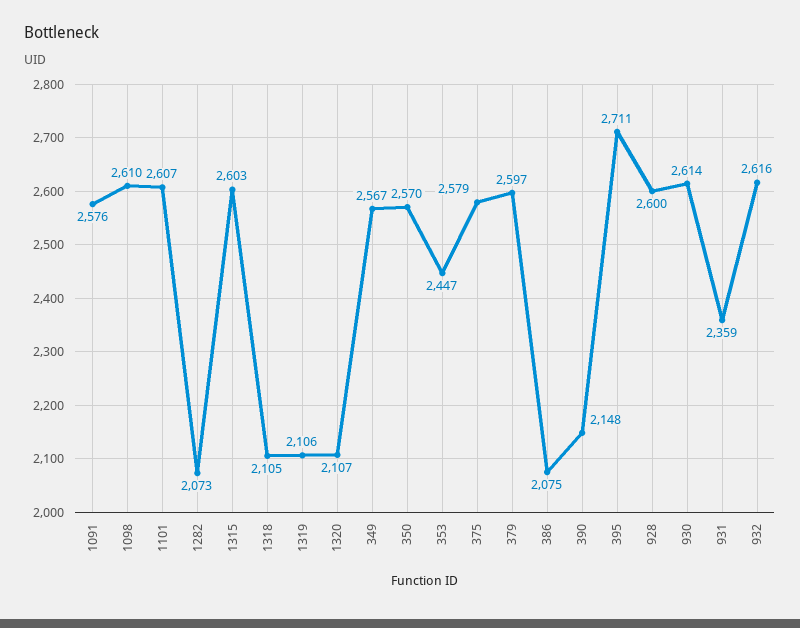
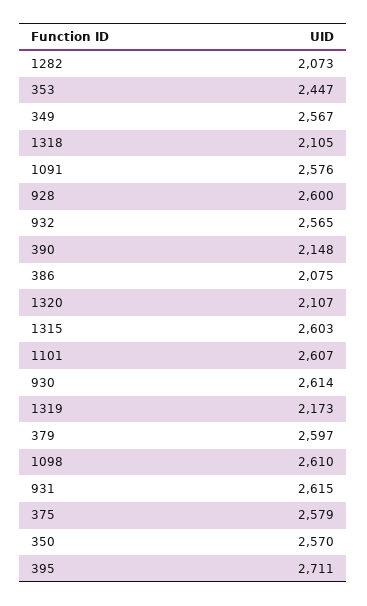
  {
    "1091": 2576,
    "1098": 2610,
    "1101": 2607,
    "1282": 2073,
    "1315": 2603,
    "1318": 2105,
-   "1319": 2106,
+   "1319": 2173,
    "1320": 2107,
    "349": 2567,
    "350": 2570,
    "353": 2447,
    "375": 2579,
    "379": 2597,
    "386": 2075,
    "390": 2148,
    "395": 2711,
    "928": 2600,
    "930": 2614,
-   "931": 2359,
+   "931": 2615,
-   "932": 2616
+   "932": 2565
  }

